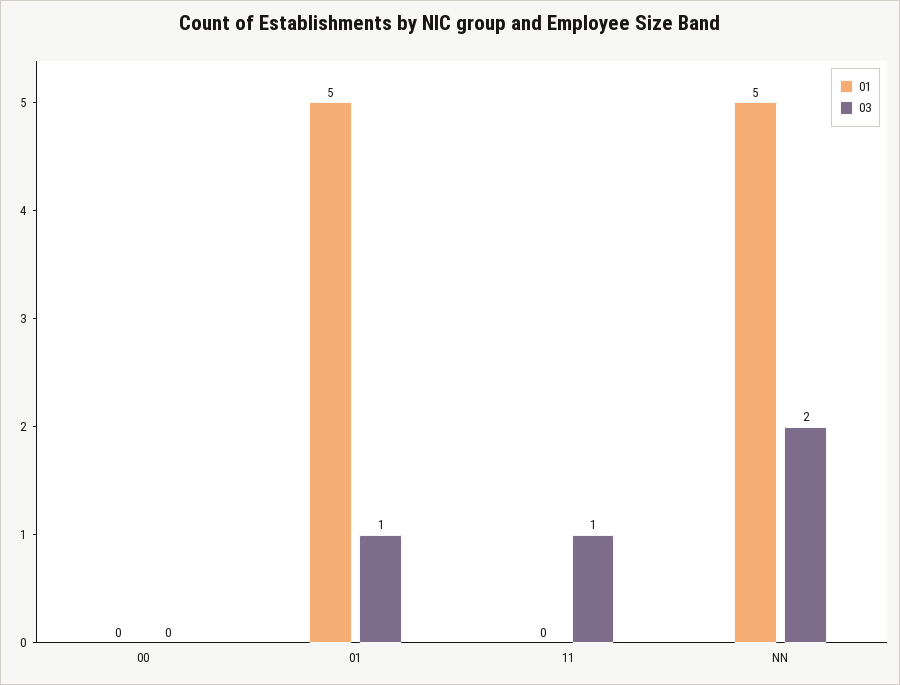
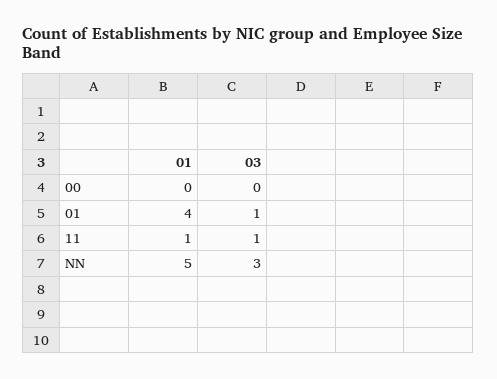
  {
    "01": {
      "00": 0,
-     "01": 5,
+     "01": 4,
-     "11": 0,
+     "11": 1,
      "NN": 5
    },
    "03": {
      "00": 0,
      "01": 1,
      "11": 1,
-     "NN": 2
+     "NN": 3
    }
  }

